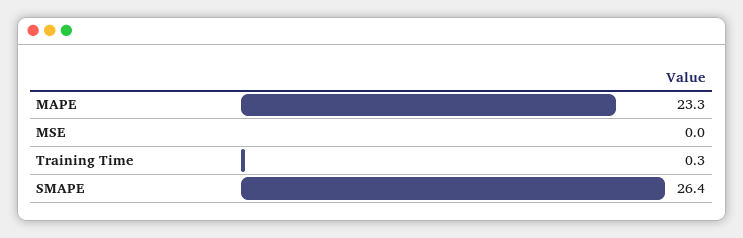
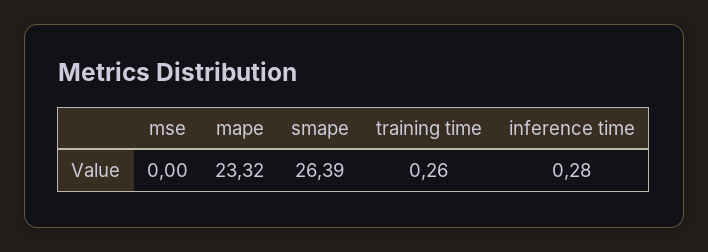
  {
    "MAPE": 23.32,
    "MSE": 0,
    "Training Time": 0.26,
-   "SMAPE": 26.39
+   "SMAPE": 26.39,
+   "inference time": 0.28
  }

